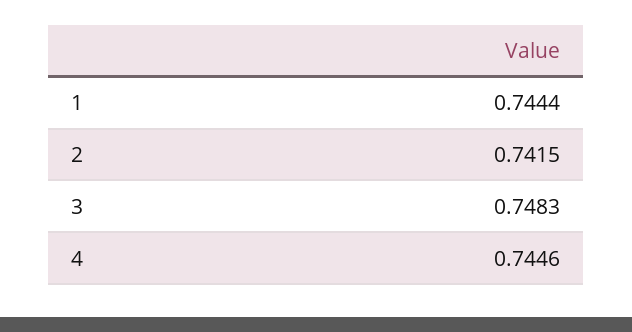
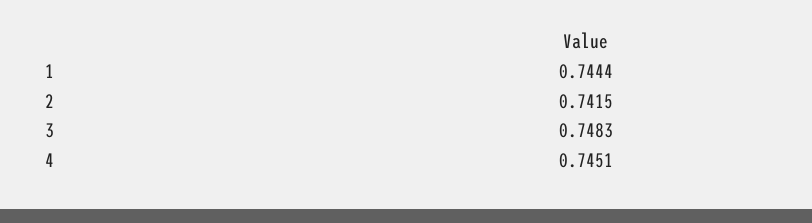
  {
    "1": 0.7444,
    "2": 0.7415,
    "3": 0.7483,
-   "4": 0.7446
+   "4": 0.7451
  }

